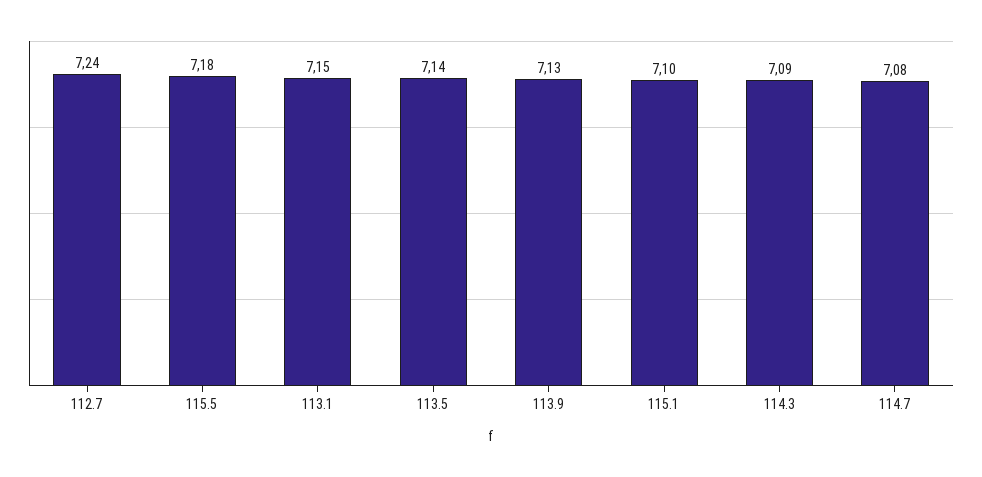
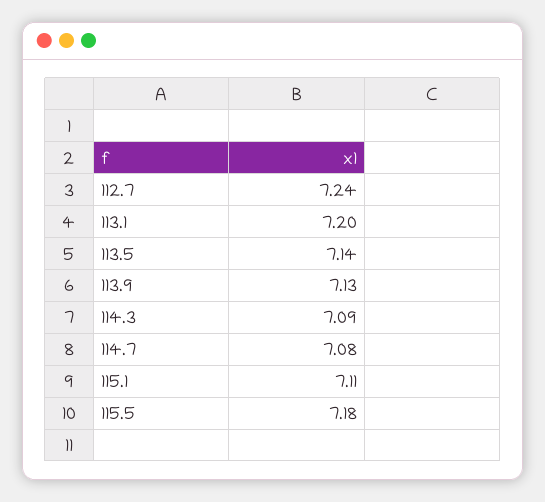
  {
    "112.7": 7.24,
    "115.5": 7.18,
-   "113.1": 7.15,
+   "113.1": 7.2,
    "113.5": 7.14,
    "113.9": 7.13,
-   "115.1": 7.1,
+   "115.1": 7.11,
    "114.3": 7.09,
    "114.7": 7.08
  }

